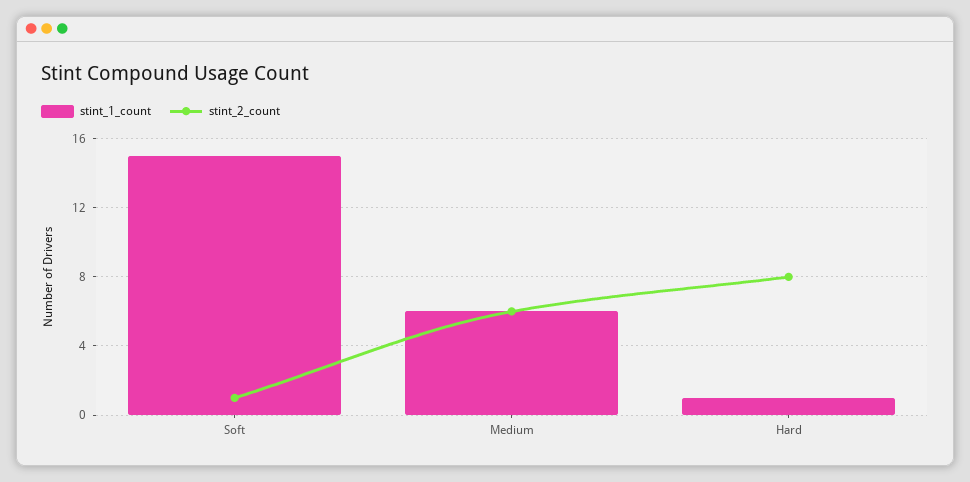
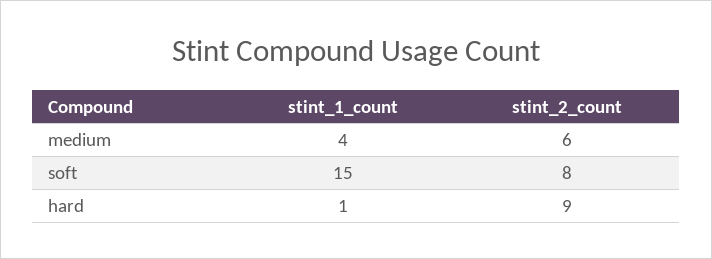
  {
    "stint_1_count": {
      "Soft": 15,
-     "Medium": 6,
+     "Medium": 4,
      "Hard": 1
    },
    "stint_2_count": {
-     "Soft": 1,
+     "Soft": 8,
      "Medium": 6,
-     "Hard": 8
+     "Hard": 9
    }
  }

